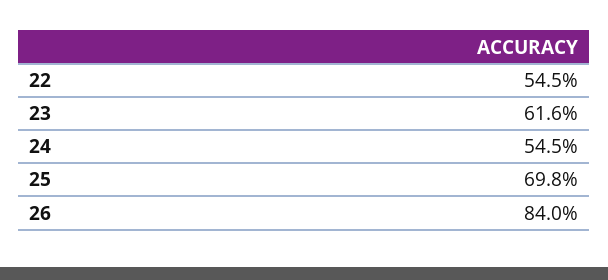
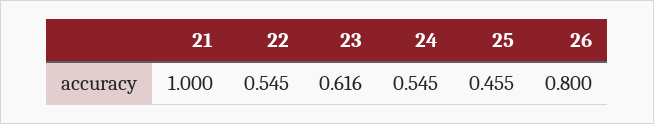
  {
    "22": 0.545,
    "23": 0.616,
    "24": 0.545,
-   "25": 0.698,
+   "25": 0.455,
-   "26": 0.84
+   "26": 0.8,
+   "21": 1
  }

